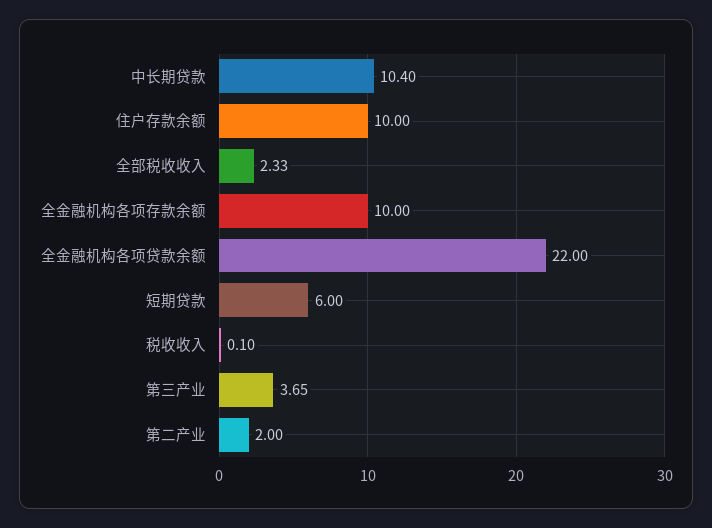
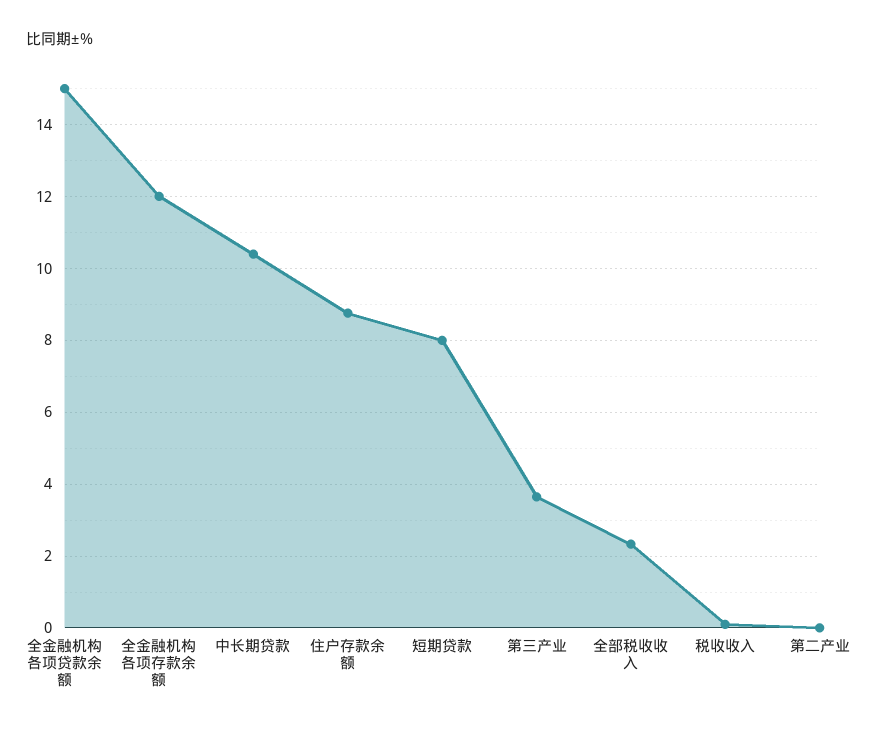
  {
    "中长期贷款": 10.4,
-   "住户存款余额": 10,
+   "住户存款余额": 8.8,
    "全部税收收入": 2.33,
-   "全金融机构各项存款余额": 10,
+   "全金融机构各项存款余额": 12,
-   "全金融机构各项贷款余额": 22,
+   "全金融机构各项贷款余额": 15,
-   "短期贷款": 6,
+   "短期贷款": 8,
    "税收收入": 0.1,
    "第三产业": 3.65,
-   "第二产业": 2
+   "第二产业": 0
  }

